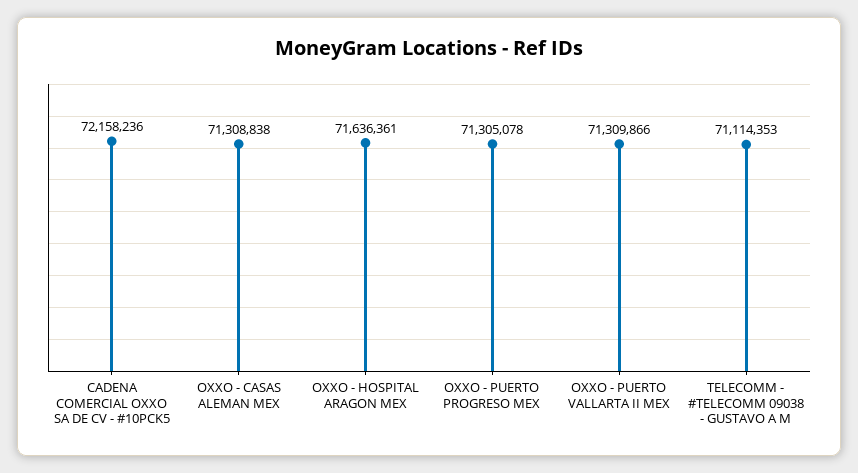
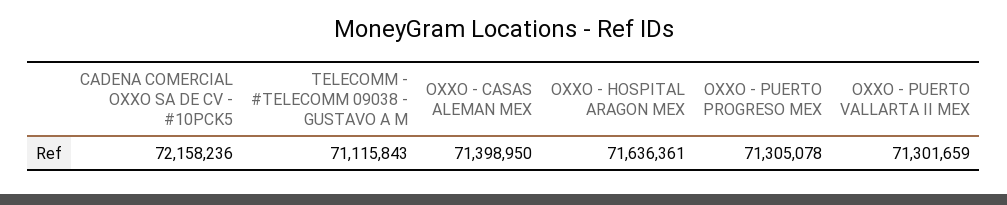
  {
    "CADENA COMERCIAL OXXO SA DE CV - #10PCK5": 72158236,
-   "OXXO - CASAS ALEMAN MEX": 71308838,
+   "OXXO - CASAS ALEMAN MEX": 71398950,
    "OXXO - HOSPITAL ARAGON MEX": 71636361,
    "OXXO - PUERTO PROGRESO MEX": 71305078,
-   "OXXO - PUERTO VALLARTA II MEX": 71309866,
+   "OXXO - PUERTO VALLARTA II MEX": 71301659,
-   "TELECOMM - #TELECOMM 09038 - GUSTAVO A M": 71114353
+   "TELECOMM - #TELECOMM 09038 - GUSTAVO A M": 71115843
  }

